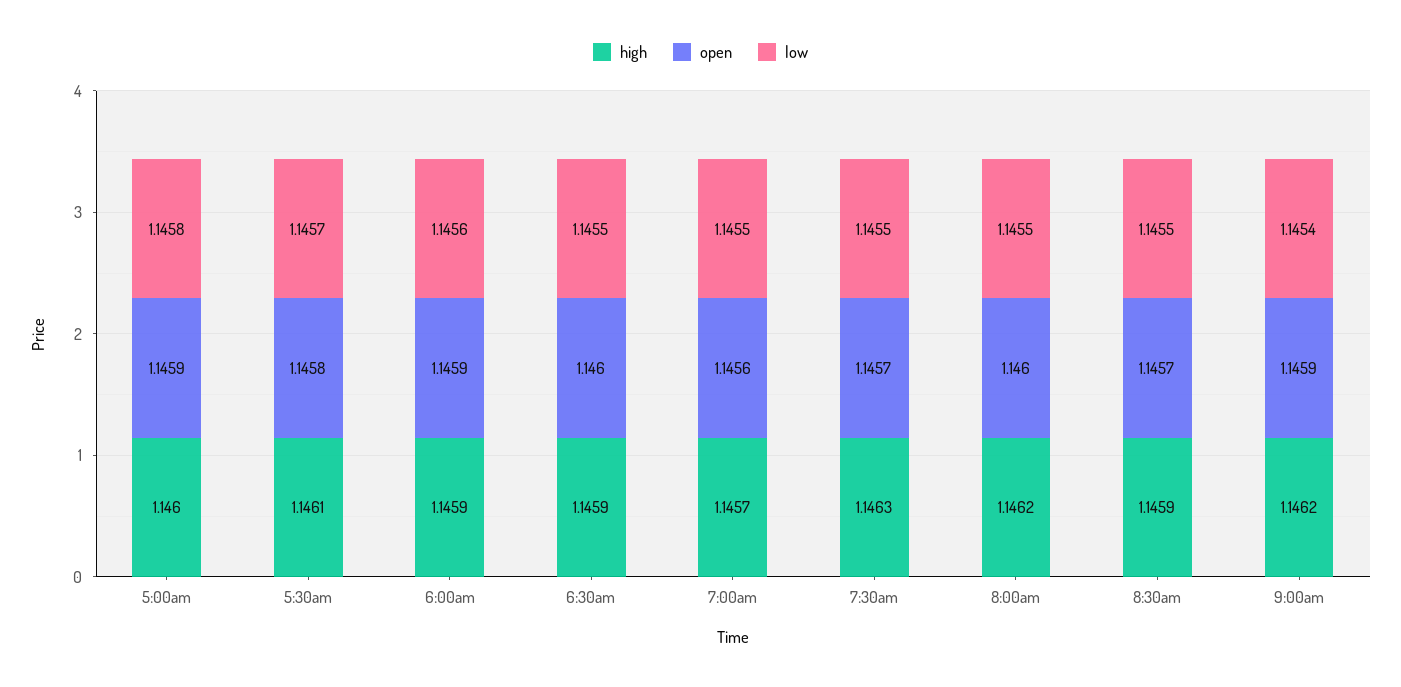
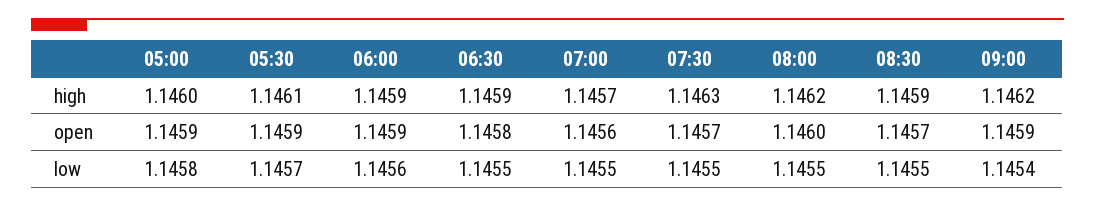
  {
    "high": {
      "5:00am": 1.146,
      "5:30am": 1.1461,
      "6:00am": 1.1459,
      "6:30am": 1.1459,
      "7:00am": 1.1457,
      "7:30am": 1.1463,
      "8:00am": 1.1462,
      "8:30am": 1.1459,
      "9:00am": 1.1462
    },
    "open": {
      "5:00am": 1.1459,
-     "5:30am": 1.1458,
+     "5:30am": 1.1459,
      "6:00am": 1.1459,
-     "6:30am": 1.146,
+     "6:30am": 1.1458,
      "7:00am": 1.1456,
      "7:30am": 1.1457,
      "8:00am": 1.146,
      "8:30am": 1.1457,
      "9:00am": 1.1459
    },
    "low": {
      "5:00am": 1.1458,
      "5:30am": 1.1457,
      "6:00am": 1.1456,
      "6:30am": 1.1455,
      "7:00am": 1.1455,
      "7:30am": 1.1455,
      "8:00am": 1.1455,
      "8:30am": 1.1455,
      "9:00am": 1.1454
    }
  }

